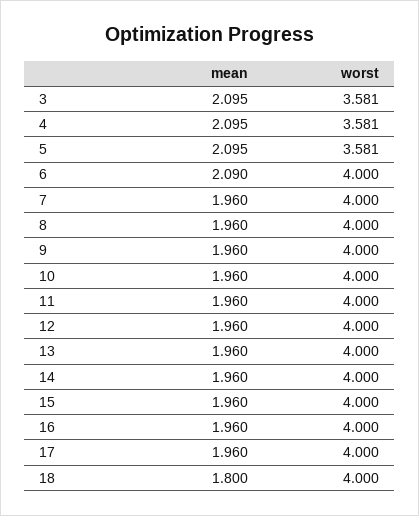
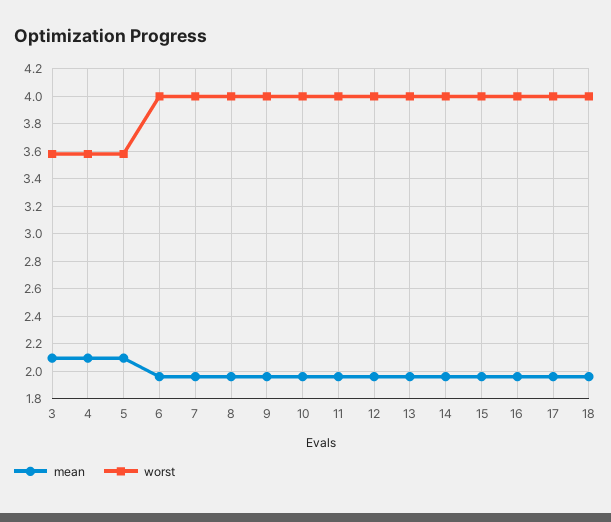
  {
    "mean": {
      "3": 2.095,
      "4": 2.095,
      "5": 2.095,
-     "6": 2.09,
+     "6": 1.95,
      "7": 1.96,
      "8": 1.96,
      "9": 1.96,
      "10": 1.96,
      "11": 1.96,
      "12": 1.96,
      "13": 1.96,
      "14": 1.96,
      "15": 1.96,
      "16": 1.96,
      "17": 1.96,
-     "18": 1.8
+     "18": 1.95
    },
    "worst": {
      "3": 3.581,
      "4": 3.581,
      "5": 3.581,
      "6": 4,
      "7": 4,
      "8": 4,
      "9": 4,
      "10": 4,
      "11": 4,
      "12": 4,
      "13": 4,
      "14": 4,
      "15": 4,
      "16": 4,
      "17": 4,
      "18": 4
    }
  }

